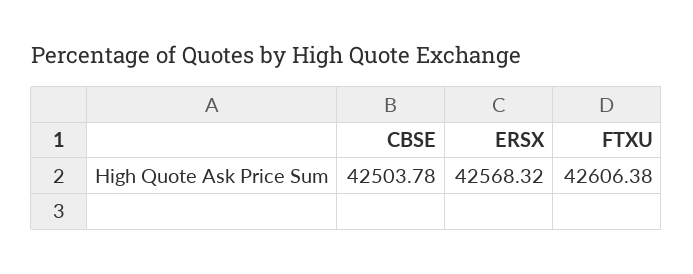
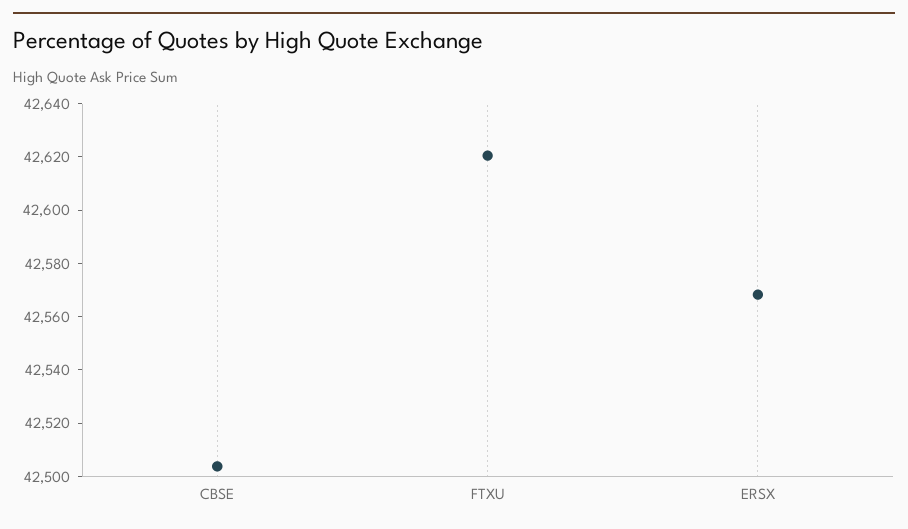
  {
    "CBSE": 42503.78,
    "ERSX": 42568.32,
-   "FTXU": 42606.38
+   "FTXU": 42620
  }

